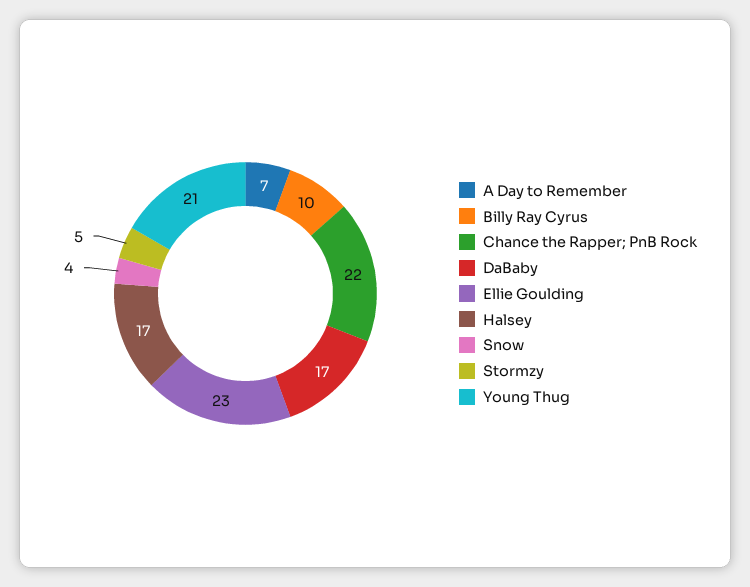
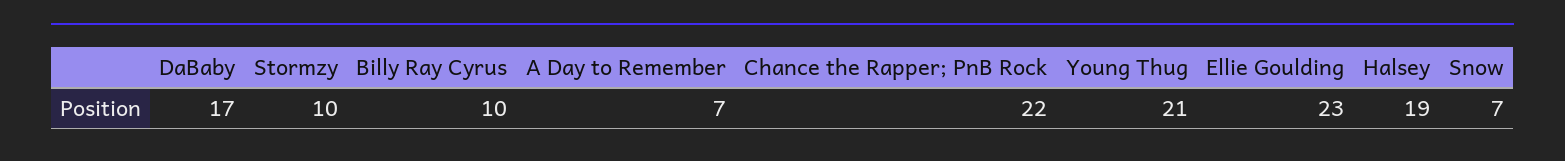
  {
    "A Day to Remember": 7,
    "Billy Ray Cyrus": 10,
    "Chance the Rapper; PnB Rock": 22,
    "DaBaby": 17,
    "Ellie Goulding": 23,
-   "Halsey": 17,
+   "Halsey": 19,
-   "Snow": 4,
+   "Snow": 7,
-   "Stormzy": 5,
+   "Stormzy": 10,
    "Young Thug": 21
  }

